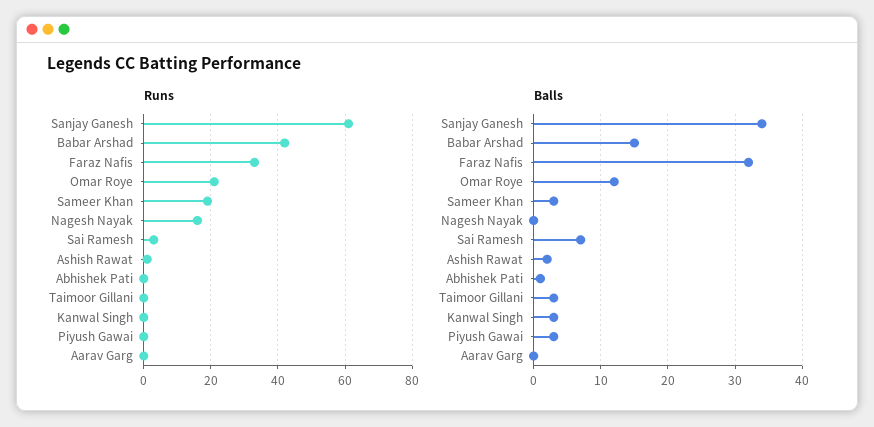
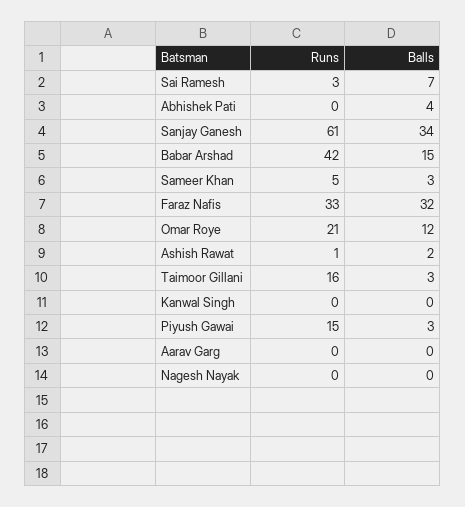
  {
    "Runs": {
      "Sanjay Ganesh": 61,
      "Babar Arshad": 42,
      "Faraz Nafis": 33,
      "Omar Roye": 21,
-     "Sameer Khan": 20,
+     "Sameer Khan": 5,
-     "Nagesh Nayak": 15,
+     "Nagesh Nayak": 0,
      "Sai Ramesh": 3,
      "Ashish Rawat": 1,
      "Abhishek Pati": 0,
-     "Taimoor Gillani": 0,
+     "Taimoor Gillani": 16,
      "Kanwal Singh": 0,
-     "Piyush Gawai": 0,
+     "Piyush Gawai": 15,
      "Aarav Garg": 0
    },
    "Balls": {
      "Sanjay Ganesh": 34,
      "Babar Arshad": 15,
      "Faraz Nafis": 32,
      "Omar Roye": 12,
      "Sameer Khan": 3,
      "Nagesh Nayak": 0,
      "Sai Ramesh": 7,
      "Ashish Rawat": 2,
-     "Abhishek Pati": 1,
+     "Abhishek Pati": 4,
      "Taimoor Gillani": 3,
-     "Kanwal Singh": 3,
+     "Kanwal Singh": 0,
      "Piyush Gawai": 3,
      "Aarav Garg": 0
    }
  }

